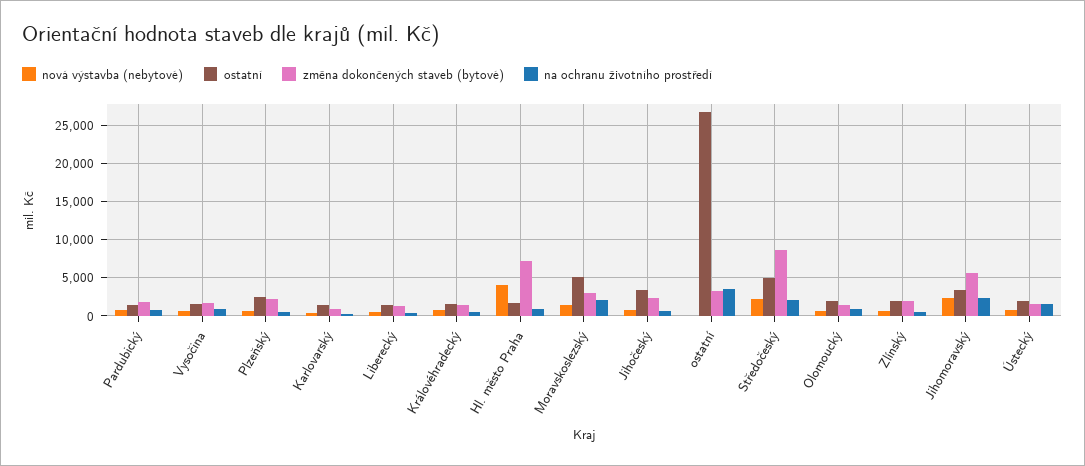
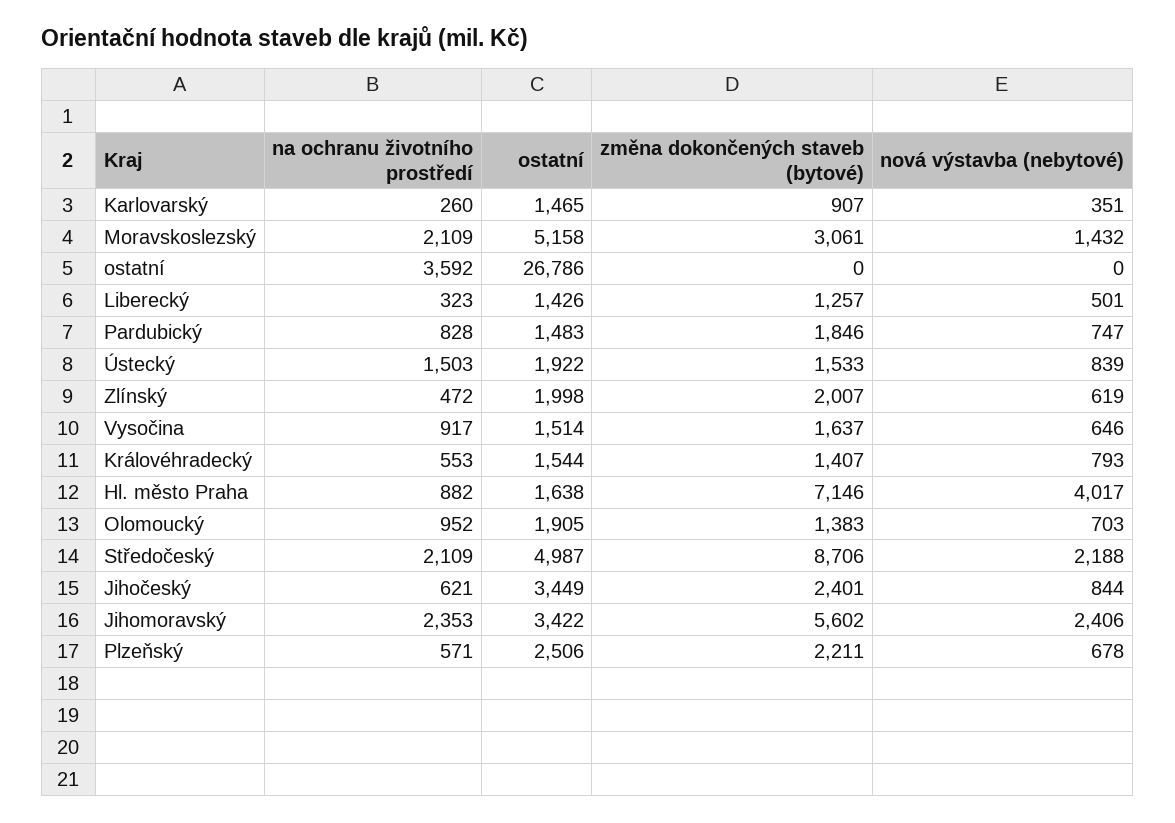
  {
    "nová výstavba (nebytové)": {
      "Pardubický": 747,
      "Vysočina": 646,
      "Plzeňský": 678,
      "Karlovarský": 351,
      "Liberecký": 501,
      "Královéhradecký": 793,
      "Hl. město Praha": 4017,
      "Moravskoslezský": 1432,
      "Jihočeský": 844,
      "ostatní": 0,
      "Středočeský": 2188,
      "Olomoucký": 703,
      "Zlínský": 619,
      "Jihomoravský": 2406,
      "Ústecký": 839
    },
    "ostatní": {
      "Pardubický": 1483,
      "Vysočina": 1514,
      "Plzeňský": 2506,
      "Karlovarský": 1465,
      "Liberecký": 1426,
      "Královéhradecký": 1544,
      "Hl. město Praha": 1638,
      "Moravskoslezský": 5158,
      "Jihočeský": 3449,
      "ostatní": 26786,
      "Středočeský": 4987,
      "Olomoucký": 1905,
      "Zlínský": 1998,
      "Jihomoravský": 3422,
      "Ústecký": 1922
    },
    "změna dokončených staveb (bytové)": {
      "Pardubický": 1846,
      "Vysočina": 1637,
      "Plzeňský": 2211,
      "Karlovarský": 907,
      "Liberecký": 1257,
      "Královéhradecký": 1407,
      "Hl. město Praha": 7146,
      "Moravskoslezský": 3061,
      "Jihočeský": 2401,
-     "ostatní": 3000,
+     "ostatní": 0,
      "Středočeský": 8706,
      "Olomoucký": 1383,
      "Zlínský": 2007,
      "Jihomoravský": 5602,
      "Ústecký": 1533
    },
    "na ochranu životního prostředí": {
      "Pardubický": 828,
      "Vysočina": 917,
      "Plzeňský": 571,
      "Karlovarský": 260,
      "Liberecký": 323,
      "Královéhradecký": 553,
      "Hl. město Praha": 882,
      "Moravskoslezský": 2109,
      "Jihočeský": 621,
      "ostatní": 3592,
      "Středočeský": 2109,
      "Olomoucký": 952,
      "Zlínský": 472,
      "Jihomoravský": 2353,
      "Ústecký": 1503
    }
  }

